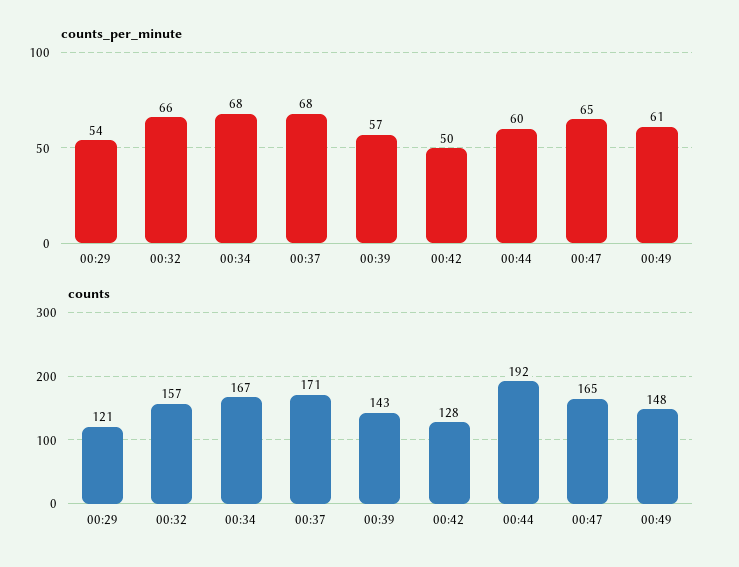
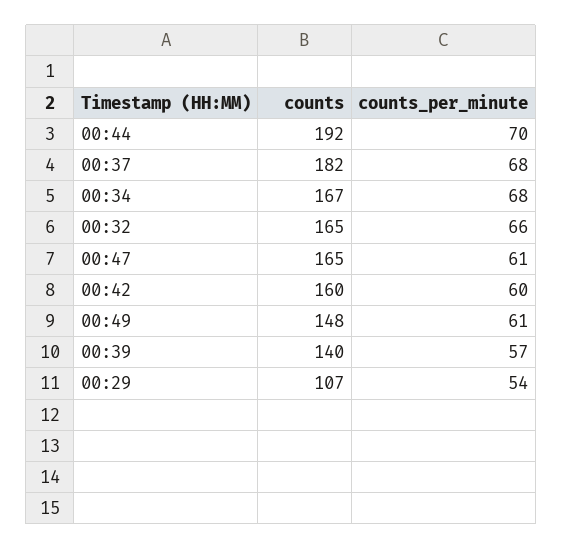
  {
    "counts_per_minute": {
      "00:29": 54,
      "00:32": 66,
      "00:34": 68,
      "00:37": 68,
      "00:39": 57,
-     "00:42": 50,
+     "00:42": 60,
-     "00:44": 60,
+     "00:44": 70,
-     "00:47": 65,
+     "00:47": 61,
      "00:49": 61
    },
    "counts": {
-     "00:29": 121,
+     "00:29": 107,
-     "00:32": 157,
+     "00:32": 165,
      "00:34": 167,
-     "00:37": 171,
+     "00:37": 182,
-     "00:39": 143,
+     "00:39": 140,
-     "00:42": 128,
+     "00:42": 160,
      "00:44": 192,
      "00:47": 165,
      "00:49": 148
    }
  }

